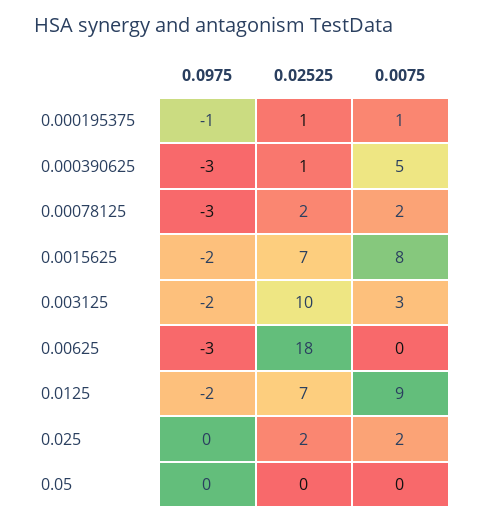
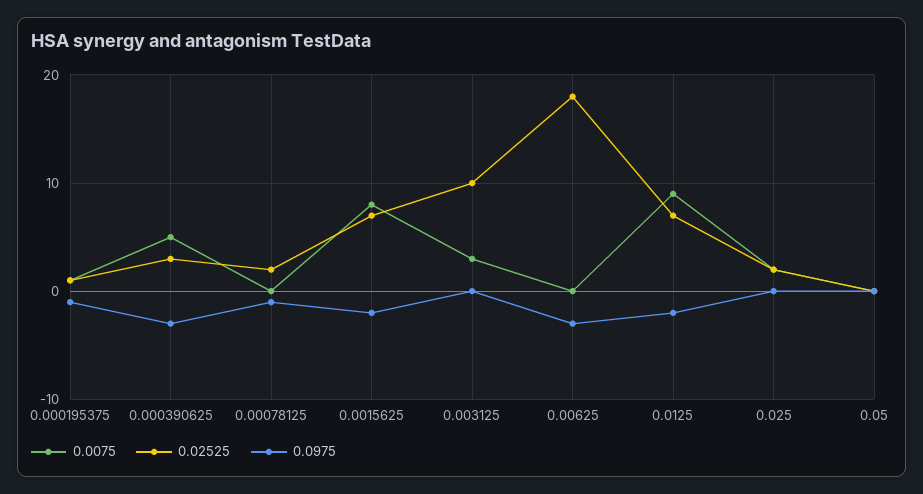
  {
    "0.0975": {
      "0.000195375": -1,
      "0.000390625": -3,
-     "0.00078125": -3,
+     "0.00078125": -1,
      "0.0015625": -2,
-     "0.003125": -2,
+     "0.003125": 0,
      "0.00625": -3,
      "0.0125": -2,
      "0.025": 0,
      "0.05": 0
    },
    "0.02525": {
      "0.000195375": 1,
-     "0.000390625": 1,
+     "0.000390625": 3,
      "0.00078125": 2,
      "0.0015625": 7,
      "0.003125": 10,
      "0.00625": 18,
      "0.0125": 7,
      "0.025": 2,
      "0.05": 0
    },
    "0.0075": {
      "0.000195375": 1,
      "0.000390625": 5,
-     "0.00078125": 2,
+     "0.00078125": 0,
      "0.0015625": 8,
      "0.003125": 3,
      "0.00625": 0,
      "0.0125": 9,
      "0.025": 2,
      "0.05": 0
    }
  }

